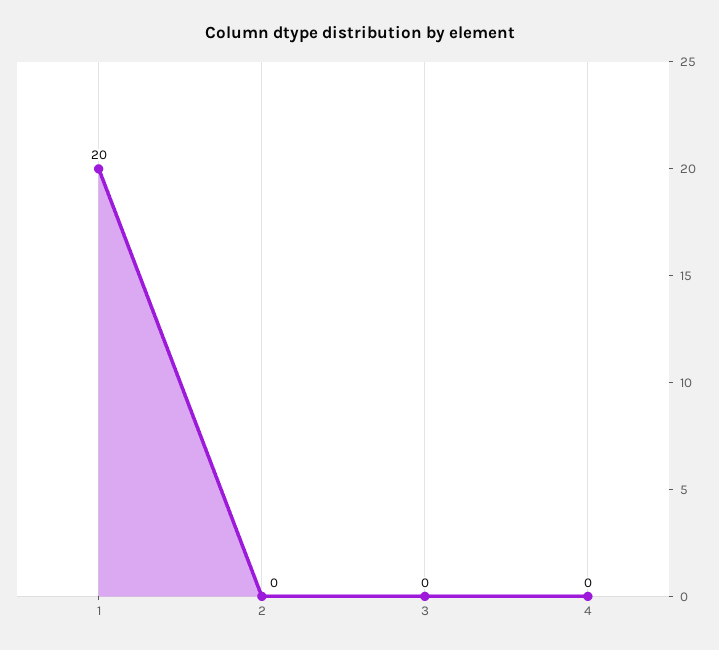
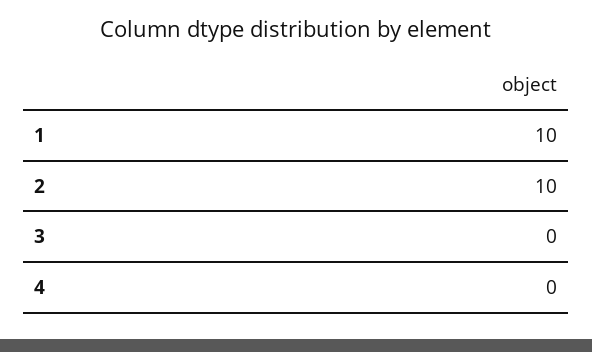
  {
-   "1": 20,
+   "1": 10,
-   "2": 0,
+   "2": 10,
    "3": 0,
    "4": 0
  }

